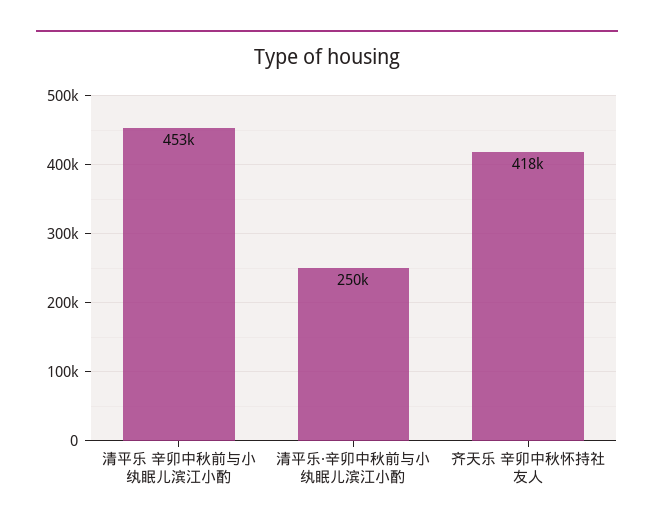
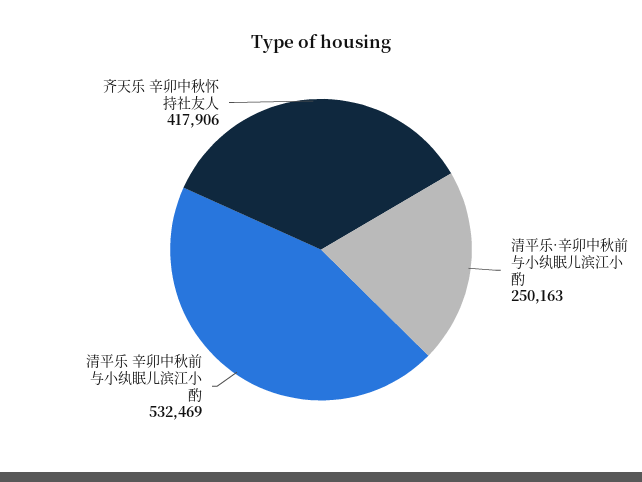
  {
-   "清平乐 辛卯中秋前与小纨眠儿滨江小酌": 453000,
+   "清平乐 辛卯中秋前与小纨眠儿滨江小酌": 532469,
    "清平乐·辛卯中秋前与小纨眠儿滨江小酌": 250163,
    "齐天乐 辛卯中秋怀持社友人": 417906
  }

